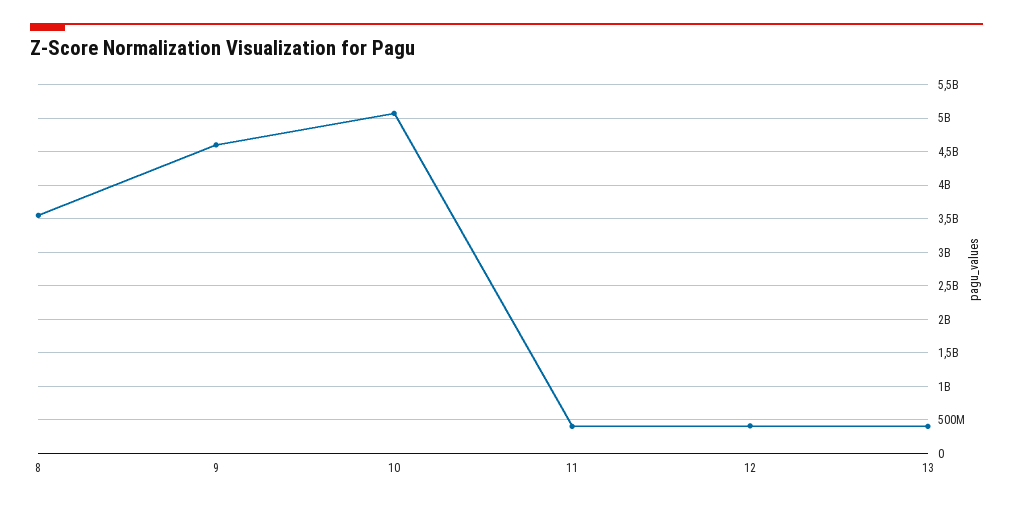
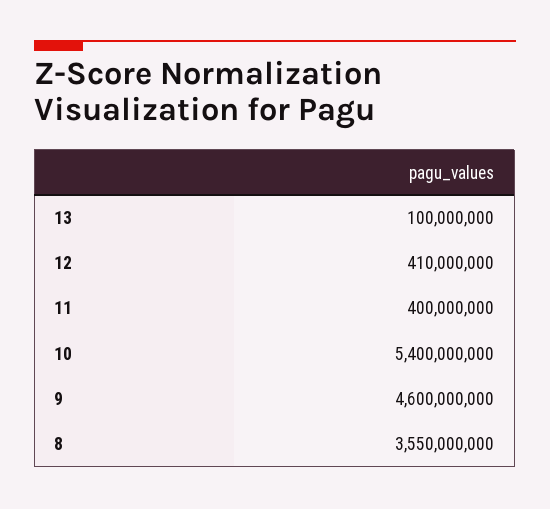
  {
    "8": 3550000000,
    "9": 4600000000,
-   "10": 5100000000,
+   "10": 5400000000,
    "11": 400000000,
    "12": 410000000,
-   "13": 400000000
+   "13": 100000000
  }

